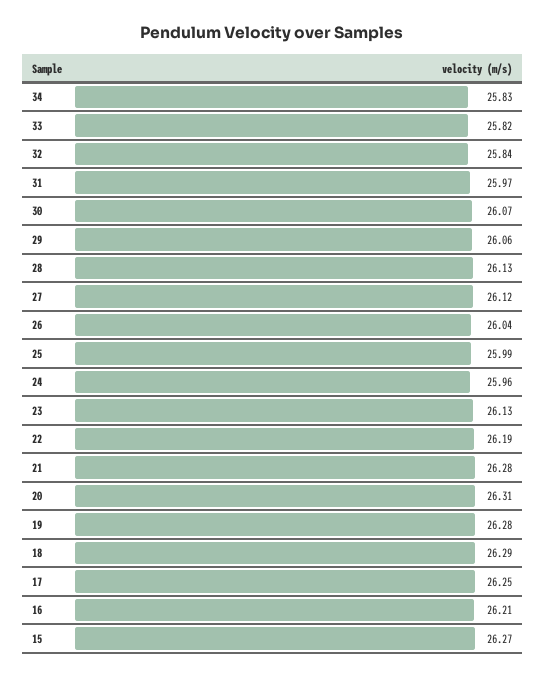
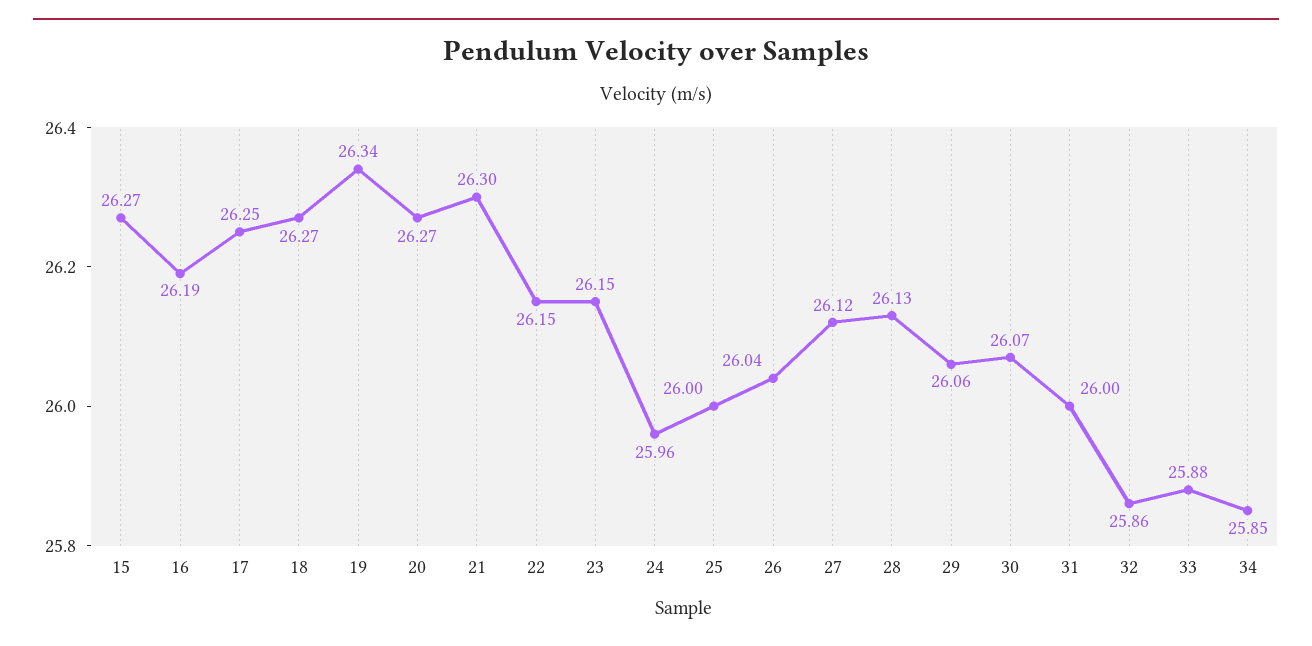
  {
-   "34": 25.83,
+   "34": 25.85,
-   "33": 25.82,
+   "33": 25.88,
-   "32": 25.84,
+   "32": 25.86,
-   "31": 25.97,
+   "31": 26,
    "30": 26.07,
    "29": 26.06,
    "28": 26.13,
    "27": 26.12,
    "26": 26.04,
-   "25": 25.99,
+   "25": 26,
    "24": 25.96,
-   "23": 26.13,
+   "23": 26.15,
-   "22": 26.19,
+   "22": 26.15,
-   "21": 26.28,
+   "21": 26.3,
-   "20": 26.31,
+   "20": 26.27,
-   "19": 26.28,
+   "19": 26.34,
-   "18": 26.29,
+   "18": 26.27,
    "17": 26.25,
-   "16": 26.21,
+   "16": 26.19,
    "15": 26.27
  }

